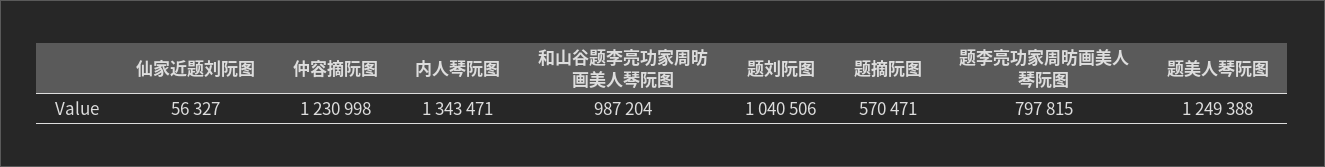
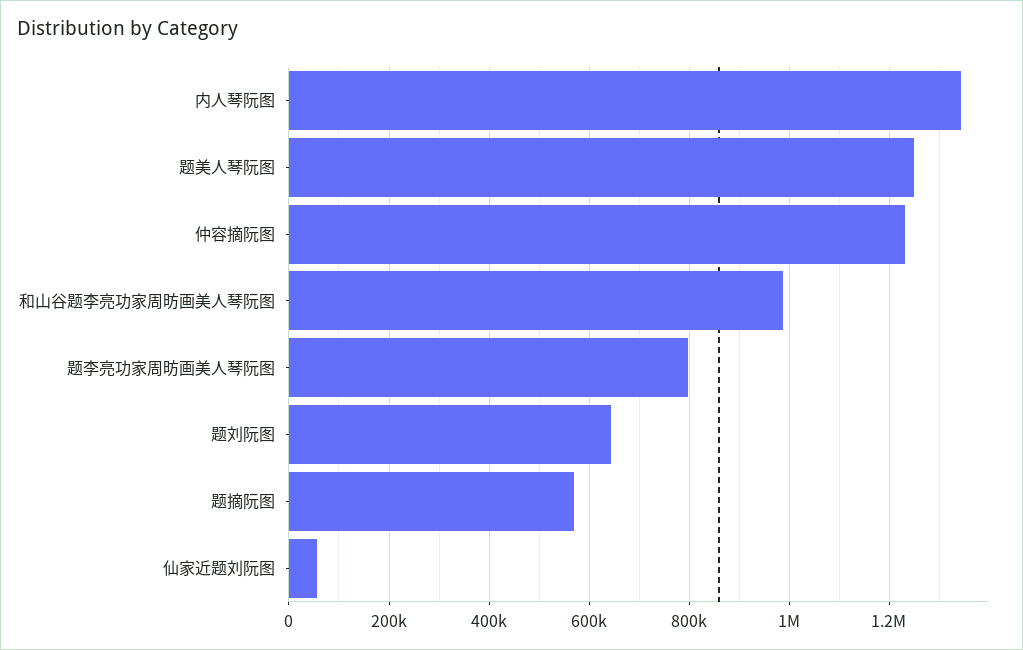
  {
    "仙家近题刘阮图": 56327,
    "仲容摘阮图": 1230998,
    "内人琴阮图": 1343471,
    "和山谷题李亮功家周昉画美人琴阮图": 987204,
-   "题刘阮图": 1040506,
+   "题刘阮图": 640000,
    "题摘阮图": 570471,
    "题李亮功家周昉画美人琴阮图": 797815,
    "题美人琴阮图": 1249388
  }

